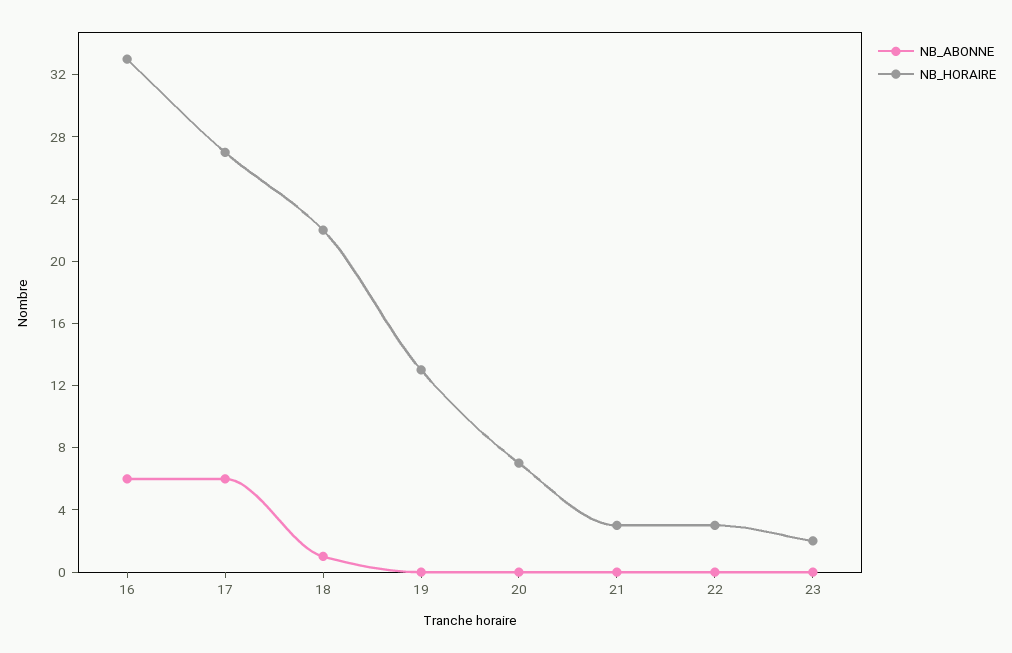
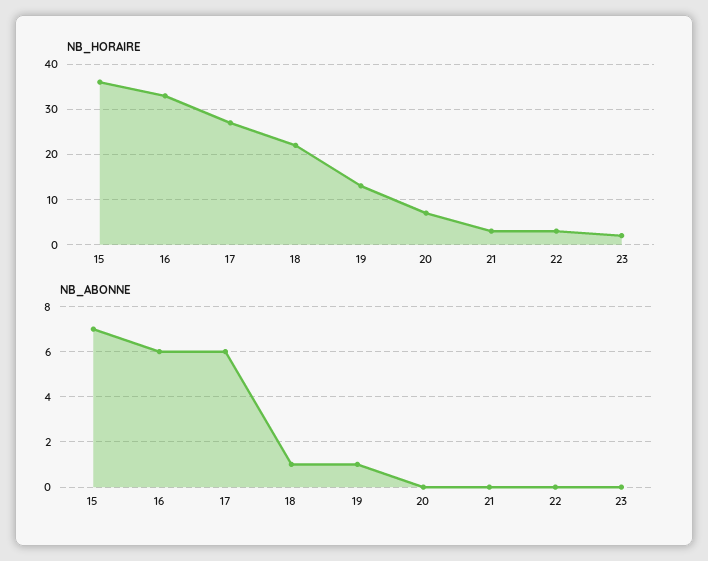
  {
    "NB_ABONNE": {
      "16": 6,
      "17": 6,
      "18": 1,
-     "19": 0,
+     "19": 1,
      "20": 0,
      "21": 0,
      "22": 0,
-     "23": 0
+     "23": 0,
+     "15": 7
    },
    "NB_HORAIRE": {
      "16": 33,
      "17": 27,
      "18": 22,
      "19": 13,
      "20": 7,
      "21": 3,
      "22": 3,
-     "23": 2
+     "23": 2,
+     "15": 35
    }
  }

